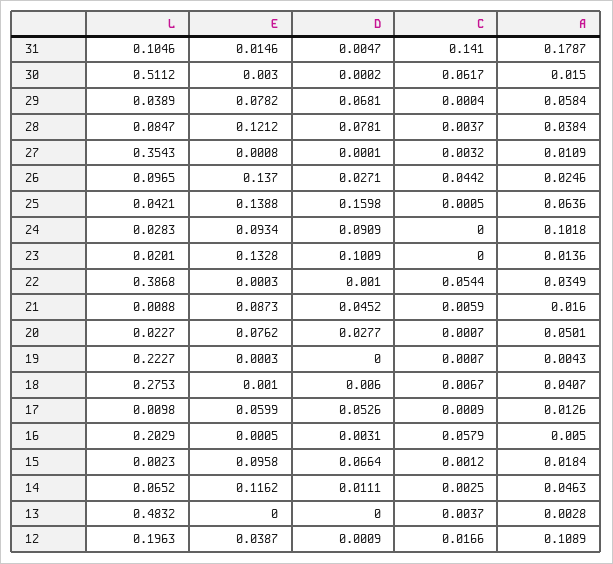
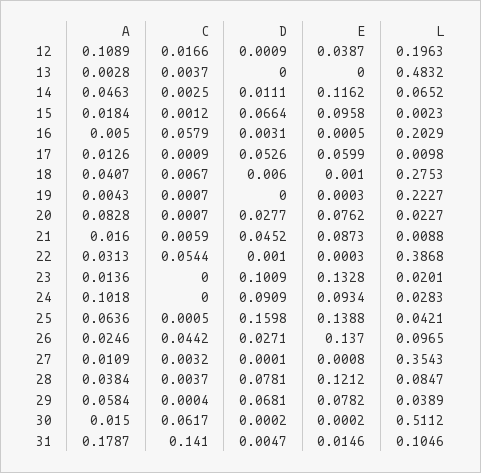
  {
    "L": {
      "31": 0.1046,
      "30": 0.5112,
      "29": 0.0389,
      "28": 0.0847,
      "27": 0.3543,
      "26": 0.0965,
      "25": 0.0421,
      "24": 0.0283,
      "23": 0.0201,
      "22": 0.3868,
      "21": 0.0088,
      "20": 0.0227,
      "19": 0.2227,
      "18": 0.2753,
      "17": 0.0098,
      "16": 0.2029,
      "15": 0.0023,
      "14": 0.0652,
      "13": 0.4832,
      "12": 0.1963
    },
    "E": {
      "31": 0.0146,
-     "30": 0.003,
+     "30": 0.0002,
      "29": 0.0782,
      "28": 0.1212,
      "27": 0.0008,
      "26": 0.137,
      "25": 0.1388,
      "24": 0.0934,
      "23": 0.1328,
      "22": 0.0003,
      "21": 0.0873,
      "20": 0.0762,
      "19": 0.0003,
      "18": 0.001,
      "17": 0.0599,
      "16": 0.0005,
      "15": 0.0958,
      "14": 0.1162,
      "13": 0,
      "12": 0.0387
    },
    "D": {
      "31": 0.0047,
      "30": 0.0002,
      "29": 0.0681,
      "28": 0.0781,
      "27": 0.0001,
      "26": 0.0271,
      "25": 0.1598,
      "24": 0.0909,
      "23": 0.1009,
      "22": 0.001,
      "21": 0.0452,
      "20": 0.0277,
      "19": 0,
      "18": 0.006,
      "17": 0.0526,
      "16": 0.0031,
      "15": 0.0664,
      "14": 0.0111,
      "13": 0,
      "12": 0.0009
    },
    "C": {
      "31": 0.141,
      "30": 0.0617,
      "29": 0.0004,
      "28": 0.0037,
      "27": 0.0032,
      "26": 0.0442,
      "25": 0.0005,
      "24": 0,
      "23": 0,
      "22": 0.0544,
      "21": 0.0059,
      "20": 0.0007,
      "19": 0.0007,
      "18": 0.0067,
      "17": 0.0009,
      "16": 0.0579,
      "15": 0.0012,
      "14": 0.0025,
      "13": 0.0037,
      "12": 0.0166
    },
    "A": {
      "31": 0.1787,
      "30": 0.015,
      "29": 0.0584,
      "28": 0.0384,
      "27": 0.0109,
      "26": 0.0246,
      "25": 0.0636,
      "24": 0.1018,
      "23": 0.0136,
-     "22": 0.0349,
+     "22": 0.0313,
      "21": 0.016,
-     "20": 0.0501,
+     "20": 0.0828,
      "19": 0.0043,
      "18": 0.0407,
      "17": 0.0126,
      "16": 0.005,
      "15": 0.0184,
      "14": 0.0463,
      "13": 0.0028,
      "12": 0.1089
    }
  }

